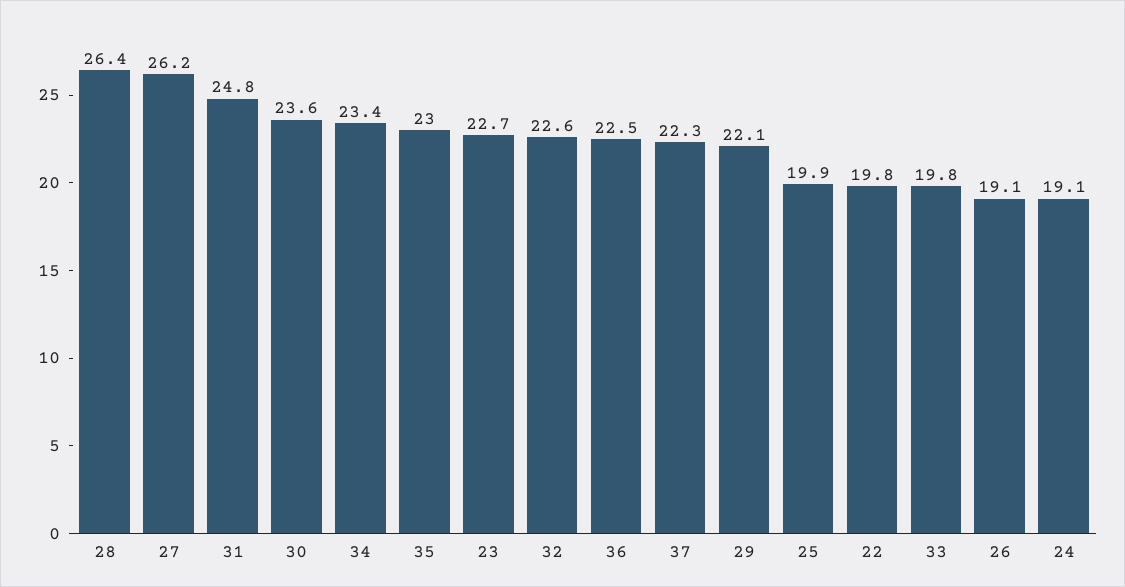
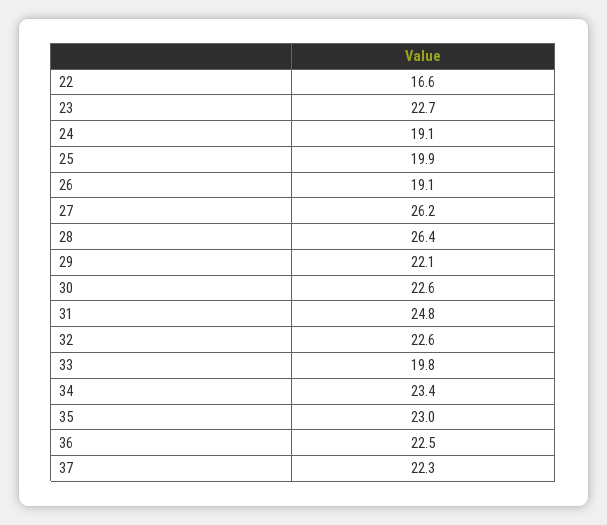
  {
    "28": 26.4,
    "27": 26.2,
    "31": 24.8,
-   "30": 23.6,
+   "30": 22.6,
    "34": 23.4,
    "35": 23,
    "23": 22.7,
    "32": 22.6,
    "36": 22.5,
    "37": 22.3,
    "29": 22.1,
    "25": 19.9,
-   "22": 19.8,
+   "22": 16.6,
    "33": 19.8,
    "26": 19.1,
    "24": 19.1
  }

